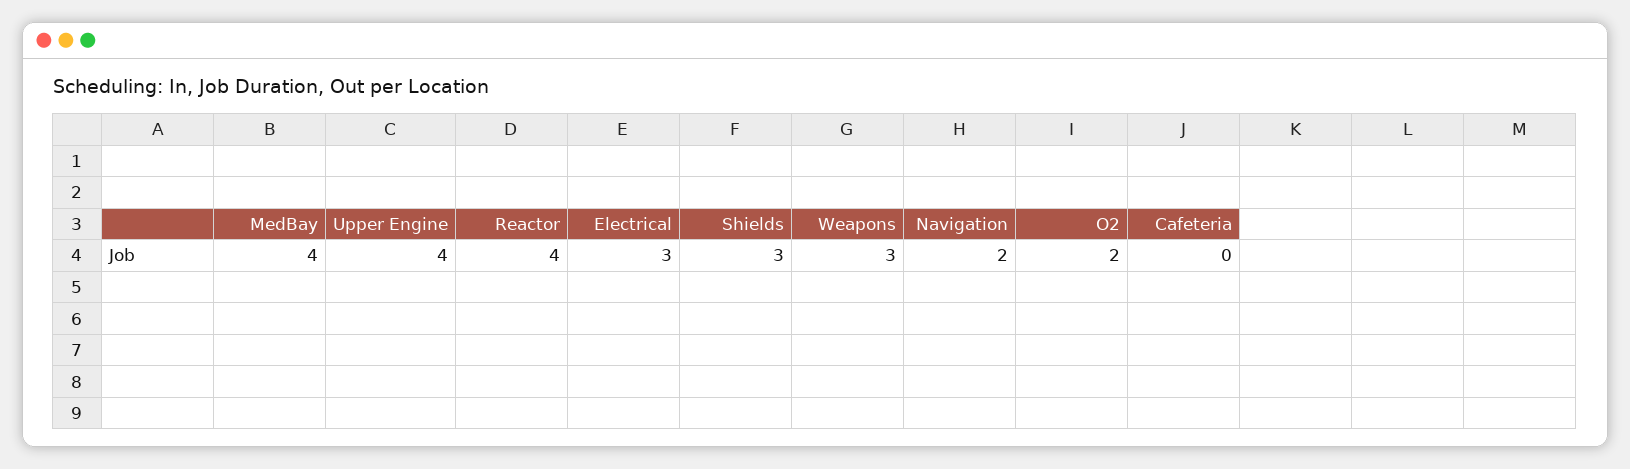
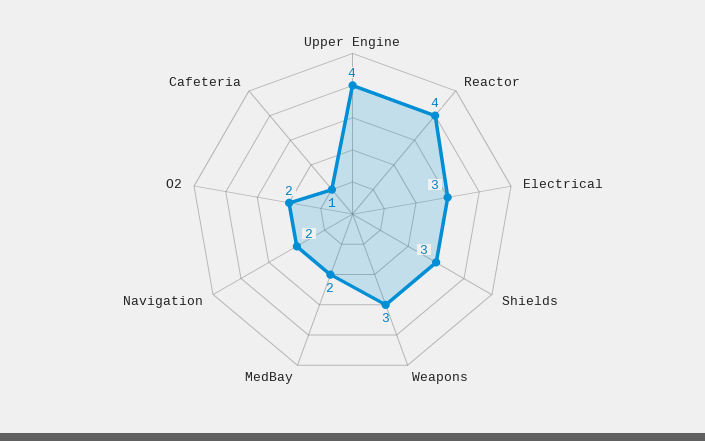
  {
-   "MedBay": 4,
+   "MedBay": 2,
    "Upper Engine": 4,
    "Reactor": 4,
    "Electrical": 3,
    "Shields": 3,
    "Weapons": 3,
    "Navigation": 2,
    "O2": 2,
-   "Cafeteria": 0
+   "Cafeteria": 1
  }

